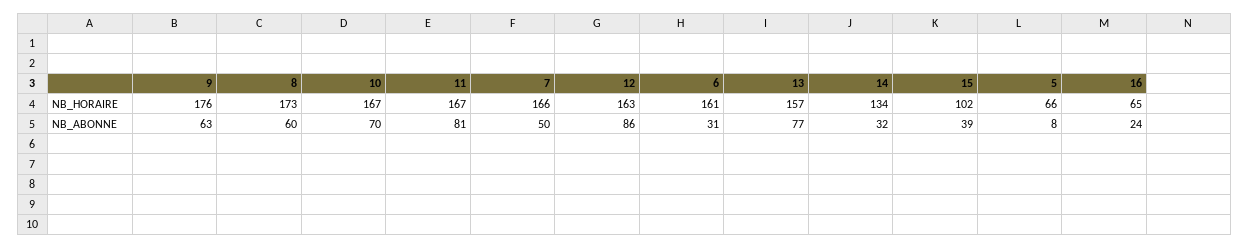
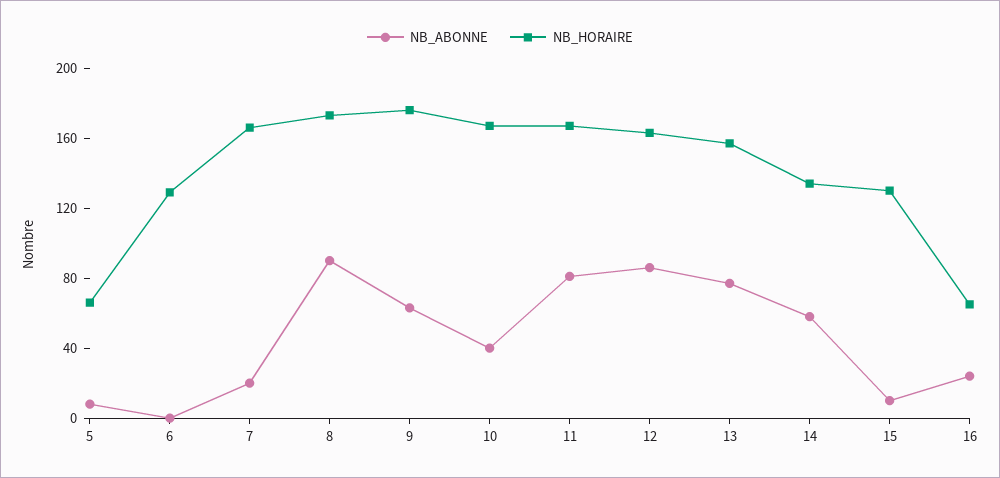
  {
    "NB_HORAIRE": {
      "9": 176,
      "8": 173,
      "10": 167,
      "11": 167,
      "7": 166,
      "12": 163,
-     "6": 161,
+     "6": 130,
      "13": 157,
      "14": 134,
-     "15": 102,
+     "15": 130,
      "5": 66,
      "16": 65
    },
    "NB_ABONNE": {
      "9": 63,
-     "8": 60,
+     "8": 90,
-     "10": 70,
+     "10": 40,
      "11": 81,
-     "7": 50,
+     "7": 20,
      "12": 86,
-     "6": 31,
+     "6": 0,
      "13": 77,
-     "14": 32,
+     "14": 60,
-     "15": 39,
+     "15": 10,
      "5": 8,
      "16": 24
    }
  }

